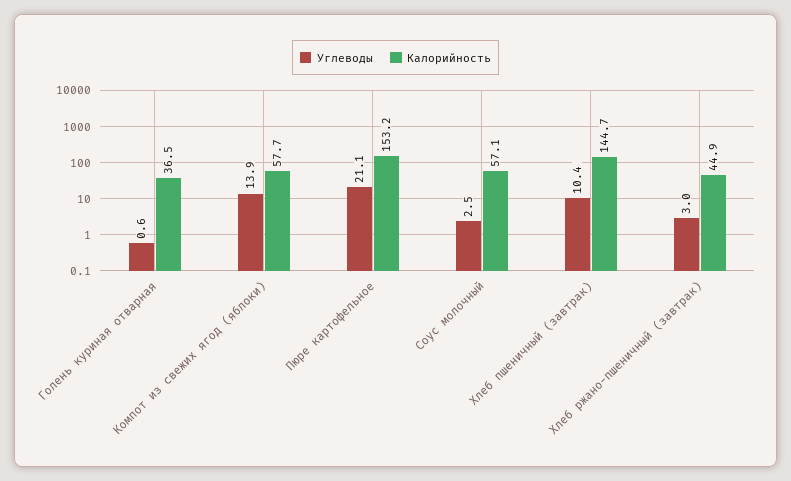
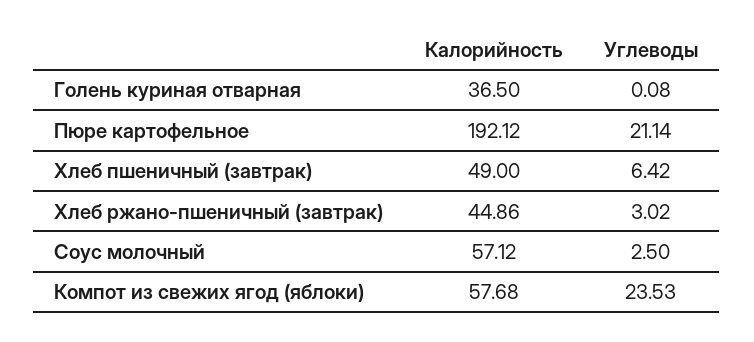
  {
    "Углеводы": {
-     "Голень куриная отварная": 0.6,
+     "Голень куриная отварная": 0.08,
-     "Компот из свежих ягод (яблоки)": 13.9,
+     "Компот из свежих ягод (яблоки)": 23.53,
      "Пюре картофельное": 21.14,
      "Соус молочный": 2.5,
-     "Хлеб пшеничный (завтрак)": 10.4,
+     "Хлеб пшеничный (завтрак)": 6.42,
      "Хлеб ржано-пшеничный (завтрак)": 3.02
    },
    "Калорийность": {
      "Голень куриная отварная": 36.5,
      "Компот из свежих ягод (яблоки)": 57.68,
-     "Пюре картофельное": 153.2,
+     "Пюре картофельное": 192.12,
      "Соус молочный": 57.12,
-     "Хлеб пшеничный (завтрак)": 144.7,
+     "Хлеб пшеничный (завтрак)": 49,
      "Хлеб ржано-пшеничный (завтрак)": 44.86
    }
  }

